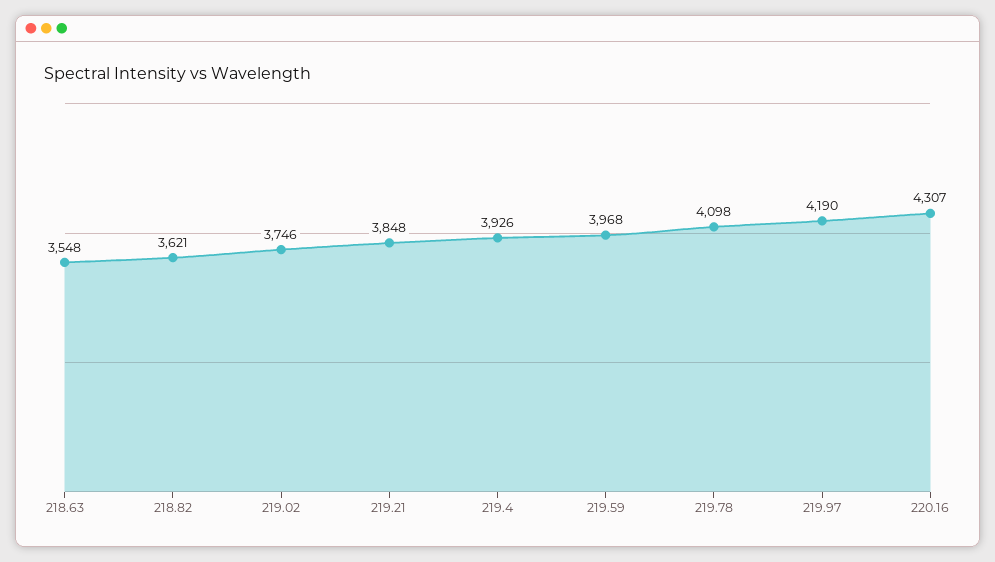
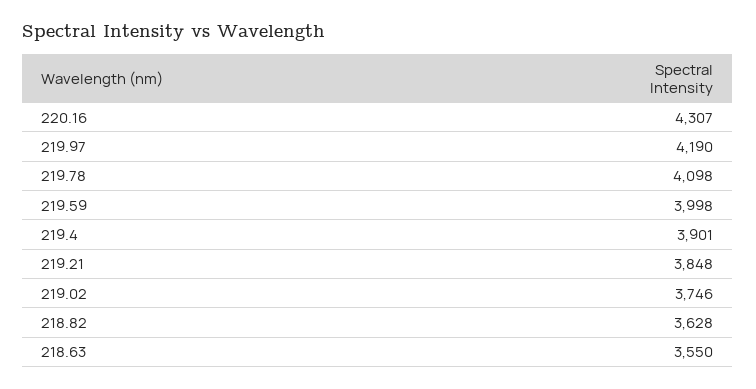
  {
-   "218.63": 3548,
+   "218.63": 3550,
-   "218.82": 3621,
+   "218.82": 3628,
    "219.02": 3746,
    "219.21": 3848,
-   "219.4": 3926,
+   "219.4": 3901,
-   "219.59": 3968,
+   "219.59": 3998,
    "219.78": 4098,
    "219.97": 4190,
    "220.16": 4307
  }

